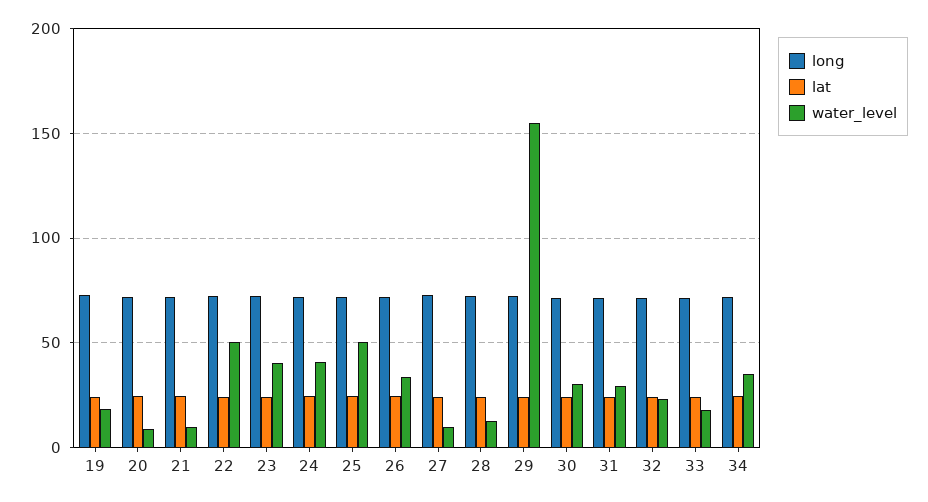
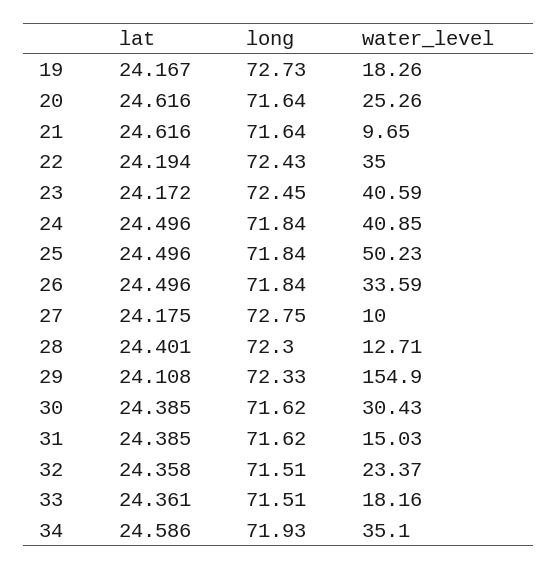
  {
    "long": {
      "19": 72.73,
      "20": 71.64,
      "21": 71.64,
      "22": 72.43,
      "23": 72.45,
      "24": 71.84,
      "25": 71.84,
      "26": 71.84,
      "27": 72.75,
      "28": 72.3,
      "29": 72.33,
      "30": 71.62,
      "31": 71.62,
      "32": 71.51,
      "33": 71.51,
      "34": 71.93
    },
    "lat": {
      "19": 24.167,
      "20": 24.616,
      "21": 24.616,
      "22": 24.194,
      "23": 24.172,
      "24": 24.496,
      "25": 24.496,
      "26": 24.496,
      "27": 24.175,
      "28": 24.401,
      "29": 24.108,
      "30": 24.385,
      "31": 24.385,
      "32": 24.358,
      "33": 24.361,
      "34": 24.586
    },
    "water_level": {
      "19": 18.26,
-     "20": 10,
+     "20": 25.26,
      "21": 9.65,
-     "22": 50,
+     "22": 35,
      "23": 40.59,
      "24": 40.85,
      "25": 50.23,
      "26": 33.59,
      "27": 10,
      "28": 12.71,
      "29": 154.9,
      "30": 30.43,
-     "31": 30,
+     "31": 15.03,
      "32": 23.37,
      "33": 18.16,
      "34": 35.1
    }
  }

